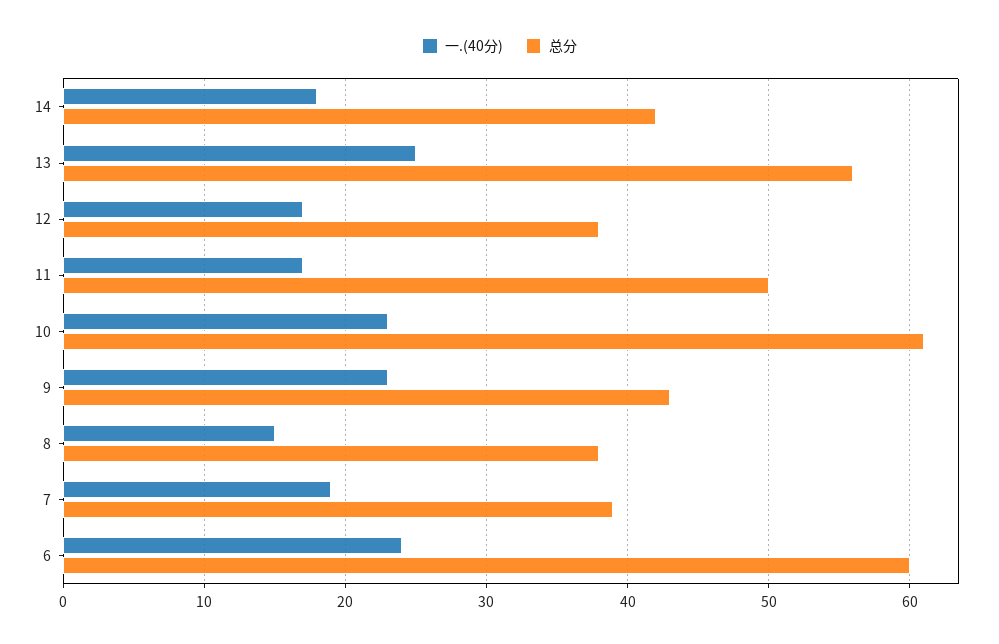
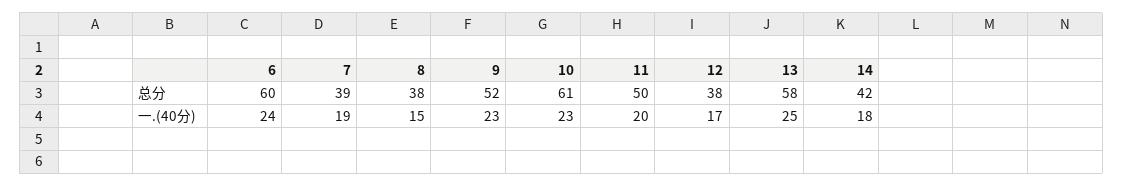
  {
    "一.(40分)": {
      "14": 18,
      "13": 25,
      "12": 17,
-     "11": 17,
+     "11": 20,
      "10": 23,
      "9": 23,
      "8": 15,
      "7": 19,
      "6": 24
    },
    "总分": {
      "14": 42,
-     "13": 56,
+     "13": 58,
      "12": 38,
      "11": 50,
      "10": 61,
-     "9": 43,
+     "9": 52,
      "8": 38,
      "7": 39,
      "6": 60
    }
  }

